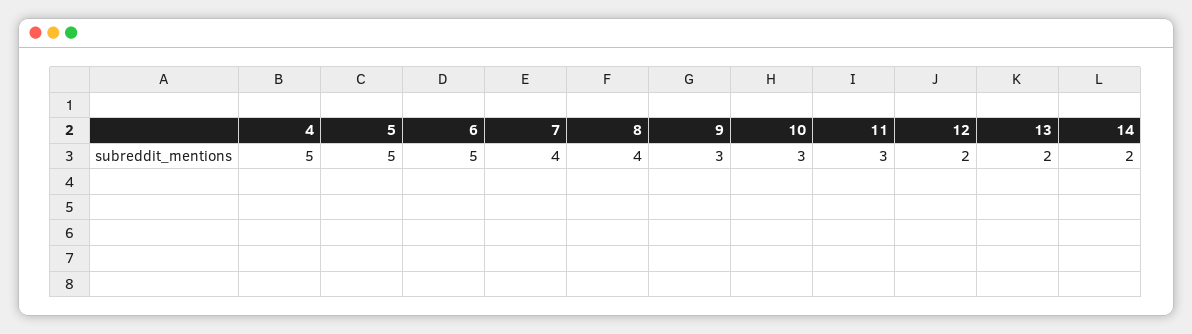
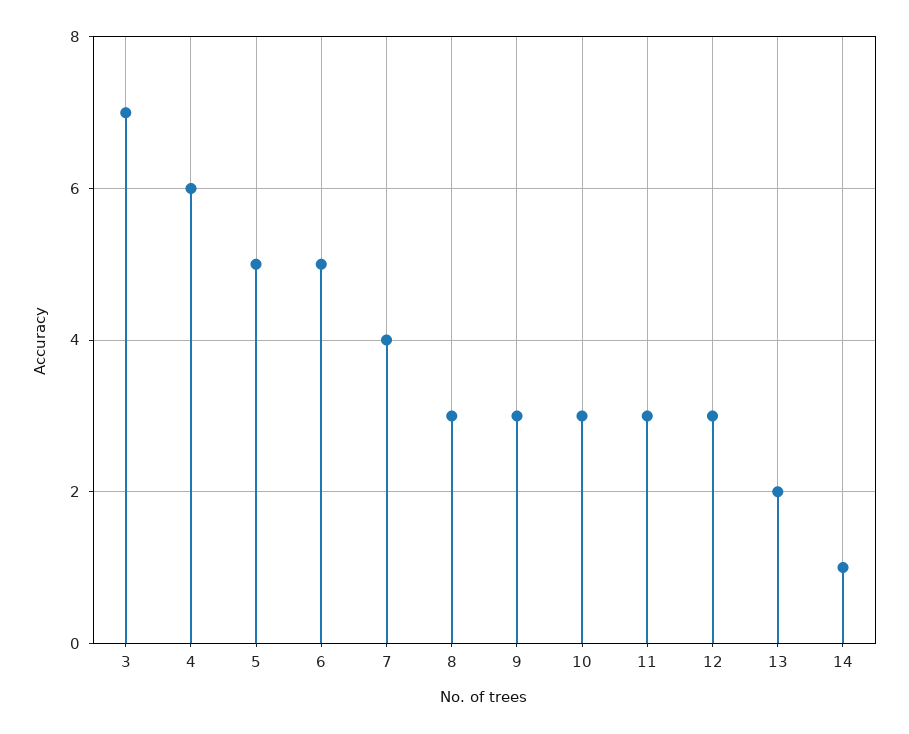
  {
-   "4": 5,
+   "4": 6,
    "5": 5,
    "6": 5,
    "7": 4,
-   "8": 4,
+   "8": 3,
    "9": 3,
    "10": 3,
    "11": 3,
-   "12": 2,
+   "12": 3,
    "13": 2,
-   "14": 2
+   "14": 1,
+   "3": 7
  }

